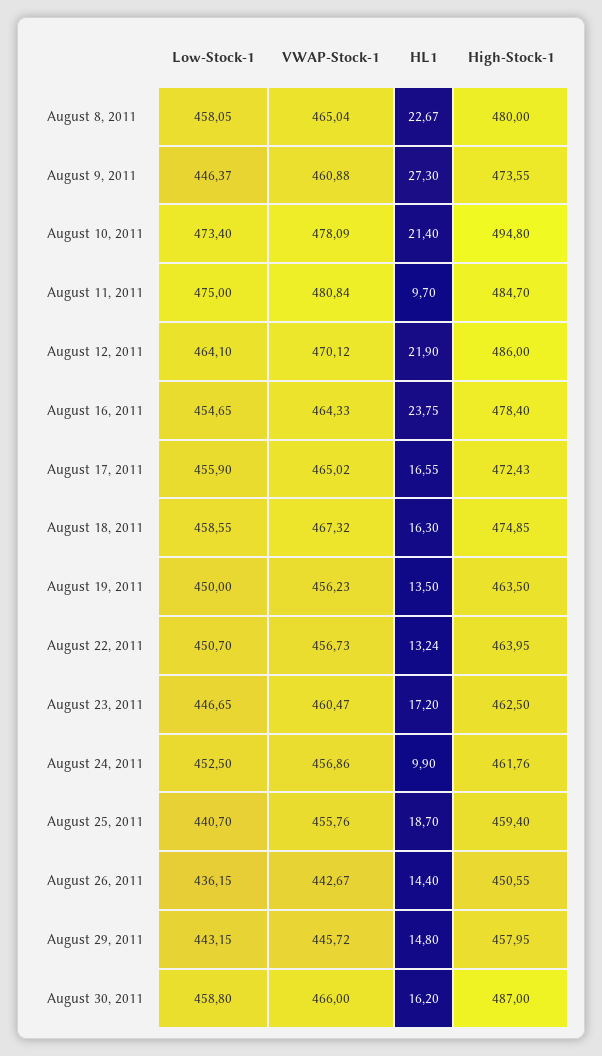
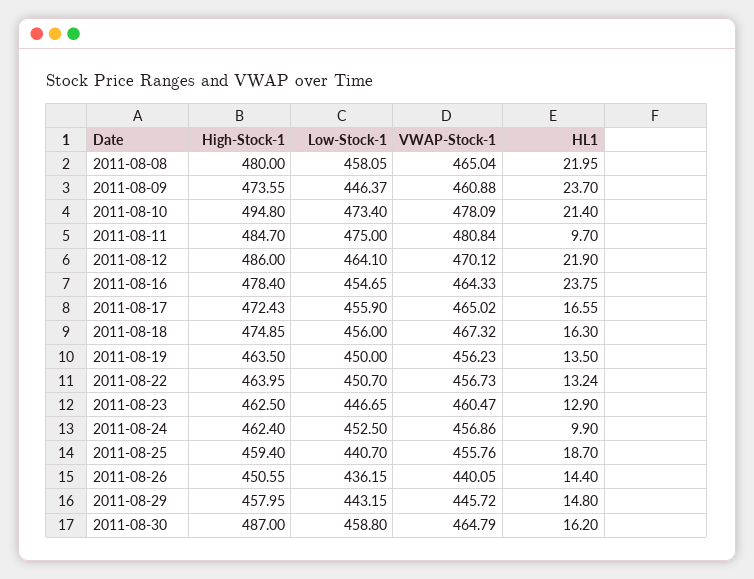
  {
    "Low-Stock-1": {
      "August 8, 2011": 458.05,
      "August 9, 2011": 446.37,
      "August 10, 2011": 473.4,
      "August 11, 2011": 475,
      "August 12, 2011": 464.1,
      "August 16, 2011": 454.65,
      "August 17, 2011": 455.9,
-     "August 18, 2011": 458.55,
+     "August 18, 2011": 456,
      "August 19, 2011": 450,
      "August 22, 2011": 450.7,
      "August 23, 2011": 446.65,
      "August 24, 2011": 452.5,
      "August 25, 2011": 440.7,
      "August 26, 2011": 436.15,
      "August 29, 2011": 443.15,
      "August 30, 2011": 458.8
    },
    "VWAP-Stock-1": {
      "August 8, 2011": 465.04,
      "August 9, 2011": 460.88,
      "August 10, 2011": 478.09,
      "August 11, 2011": 480.84,
      "August 12, 2011": 470.12,
      "August 16, 2011": 464.33,
      "August 17, 2011": 465.02,
      "August 18, 2011": 467.32,
      "August 19, 2011": 456.23,
      "August 22, 2011": 456.73,
      "August 23, 2011": 460.47,
      "August 24, 2011": 456.86,
      "August 25, 2011": 455.76,
-     "August 26, 2011": 442.67,
+     "August 26, 2011": 440.05,
      "August 29, 2011": 445.72,
-     "August 30, 2011": 466
+     "August 30, 2011": 464.79
    },
    "HL1": {
-     "August 8, 2011": 22.67,
+     "August 8, 2011": 21.95,
-     "August 9, 2011": 27.3,
+     "August 9, 2011": 23.7,
      "August 10, 2011": 21.4,
      "August 11, 2011": 9.7,
      "August 12, 2011": 21.9,
      "August 16, 2011": 23.75,
      "August 17, 2011": 16.55,
      "August 18, 2011": 16.3,
      "August 19, 2011": 13.5,
      "August 22, 2011": 13.24,
-     "August 23, 2011": 17.2,
+     "August 23, 2011": 12.9,
      "August 24, 2011": 9.9,
      "August 25, 2011": 18.7,
      "August 26, 2011": 14.4,
      "August 29, 2011": 14.8,
      "August 30, 2011": 16.2
    },
    "High-Stock-1": {
      "August 8, 2011": 480,
      "August 9, 2011": 473.55,
      "August 10, 2011": 494.8,
      "August 11, 2011": 484.7,
      "August 12, 2011": 486,
      "August 16, 2011": 478.4,
      "August 17, 2011": 472.43,
      "August 18, 2011": 474.85,
      "August 19, 2011": 463.5,
      "August 22, 2011": 463.95,
      "August 23, 2011": 462.5,
-     "August 24, 2011": 461.76,
+     "August 24, 2011": 462.4,
      "August 25, 2011": 459.4,
      "August 26, 2011": 450.55,
      "August 29, 2011": 457.95,
      "August 30, 2011": 487
    }
  }

